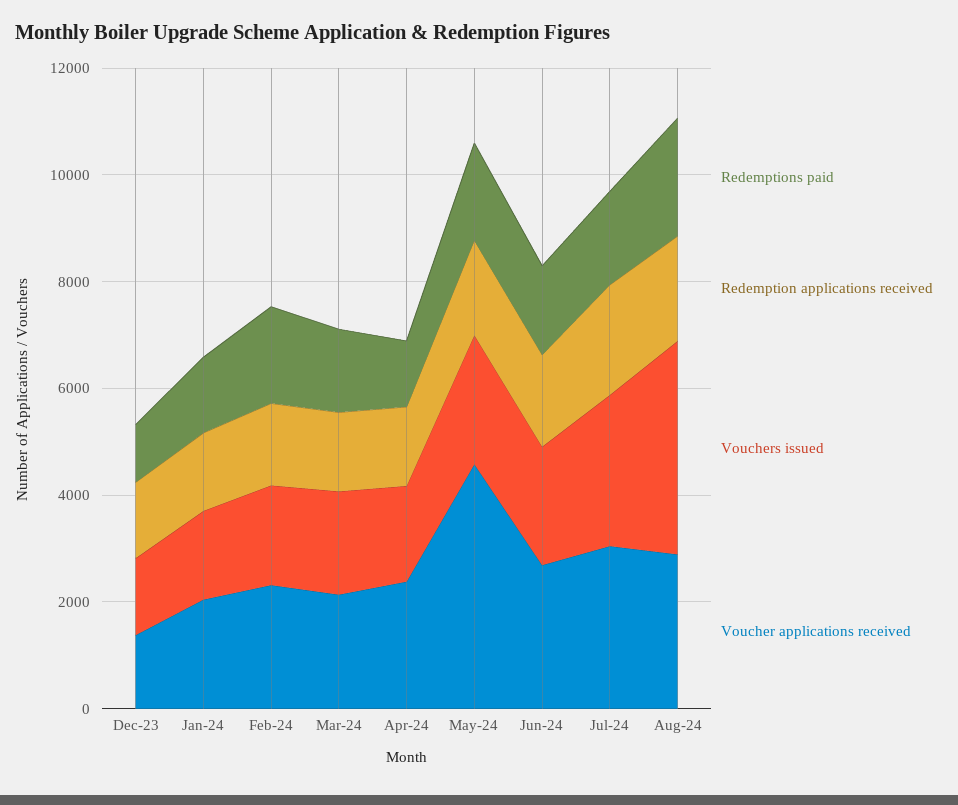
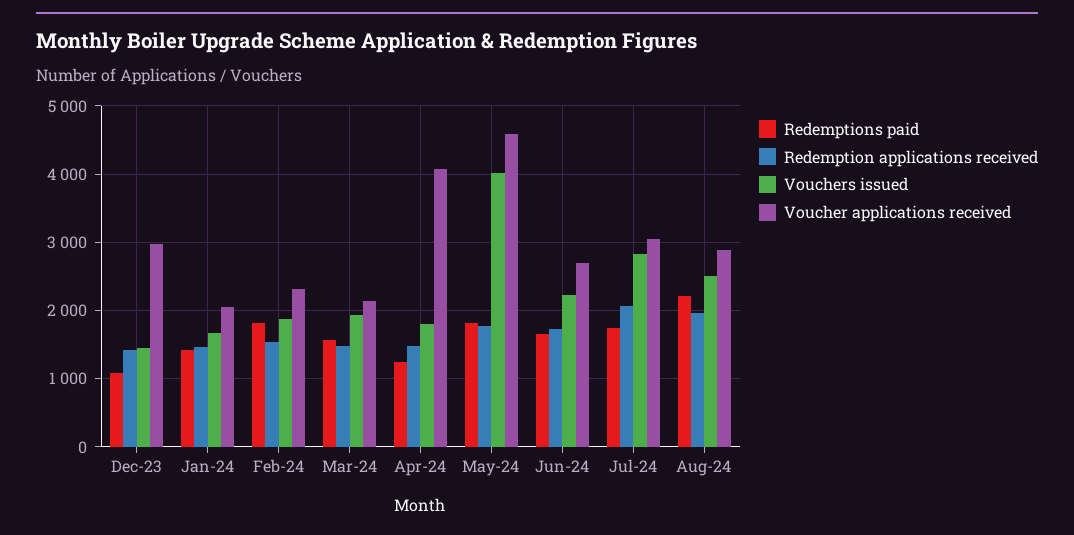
  {
    "Redemptions paid": {
      "Dec-23": 1100,
      "Jan-24": 1400,
      "Feb-24": 1800,
      "Mar-24": 1600,
      "Apr-24": 1200,
      "May-24": 1800,
      "Jun-24": 1700,
      "Jul-24": 1700,
      "Aug-24": 2200
    },
    "Redemption applications received": {
      "Dec-23": 1400,
      "Jan-24": 1500,
      "Feb-24": 1500,
      "Mar-24": 1500,
      "Apr-24": 1500,
      "May-24": 1800,
      "Jun-24": 1700,
      "Jul-24": 2100,
      "Aug-24": 2000
    },
    "Vouchers issued": {
      "Dec-23": 1400,
      "Jan-24": 1700,
      "Feb-24": 1900,
      "Mar-24": 1900,
      "Apr-24": 1800,
-     "May-24": 2500,
+     "May-24": 4000,
      "Jun-24": 2200,
      "Jul-24": 2800,
-     "Aug-24": 4000
+     "Aug-24": 2500
    },
    "Voucher applications received": {
-     "Dec-23": 1500,
+     "Dec-23": 3000,
      "Jan-24": 2000,
      "Feb-24": 2300,
      "Mar-24": 2100,
-     "Apr-24": 2500,
+     "Apr-24": 4100,
      "May-24": 4600,
      "Jun-24": 2700,
      "Jul-24": 3000,
      "Aug-24": 2900
    }
  }

